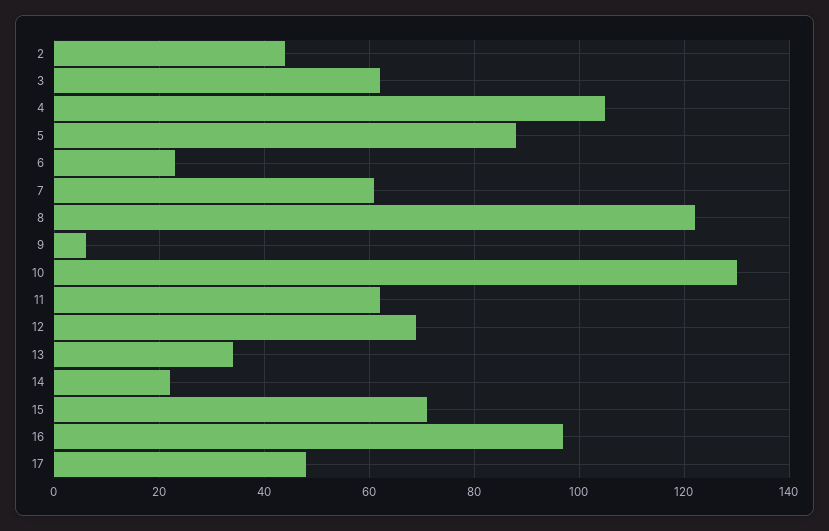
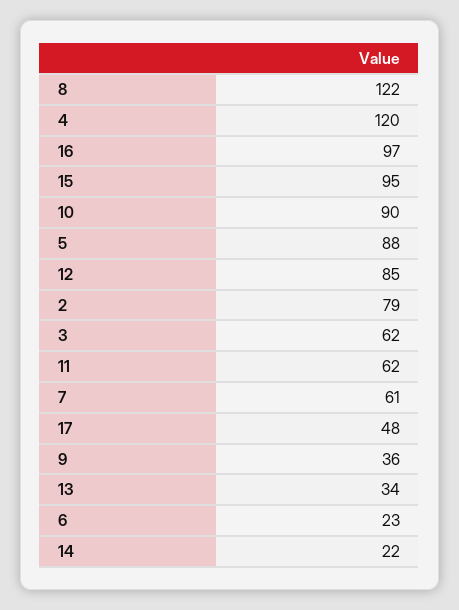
  {
-   "2": 45,
+   "2": 79,
    "3": 62,
-   "4": 105,
+   "4": 120,
    "5": 88,
    "6": 23,
    "7": 61,
    "8": 122,
-   "9": 5,
+   "9": 36,
-   "10": 130,
+   "10": 90,
    "11": 62,
-   "12": 70,
+   "12": 85,
    "13": 34,
    "14": 22,
-   "15": 70,
+   "15": 95,
    "16": 97,
    "17": 48
  }

